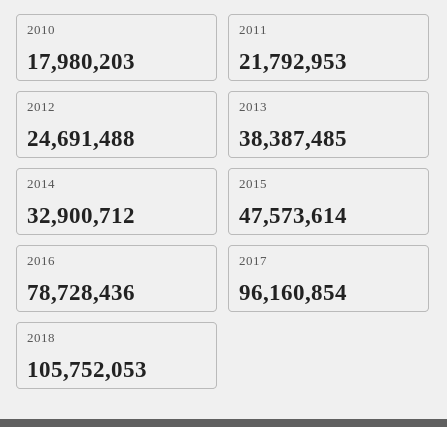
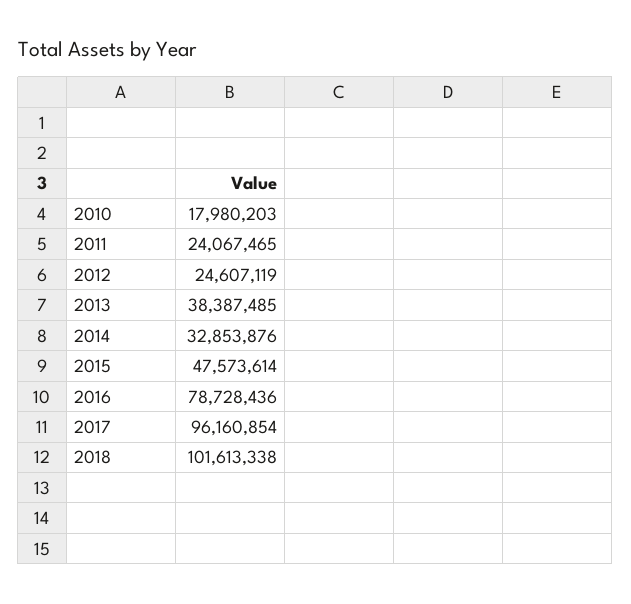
  {
    "2010": 17980203,
-   "2011": 21792953,
+   "2011": 24067465,
-   "2012": 24691488,
+   "2012": 24607119,
    "2013": 38387485,
-   "2014": 32900712,
+   "2014": 32853876,
    "2015": 47573614,
    "2016": 78728436,
    "2017": 96160854,
-   "2018": 105752053
+   "2018": 101613338
  }

